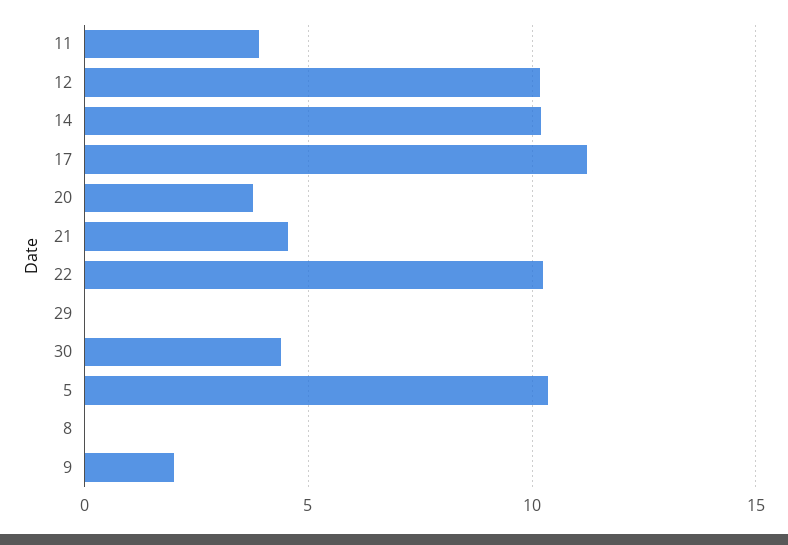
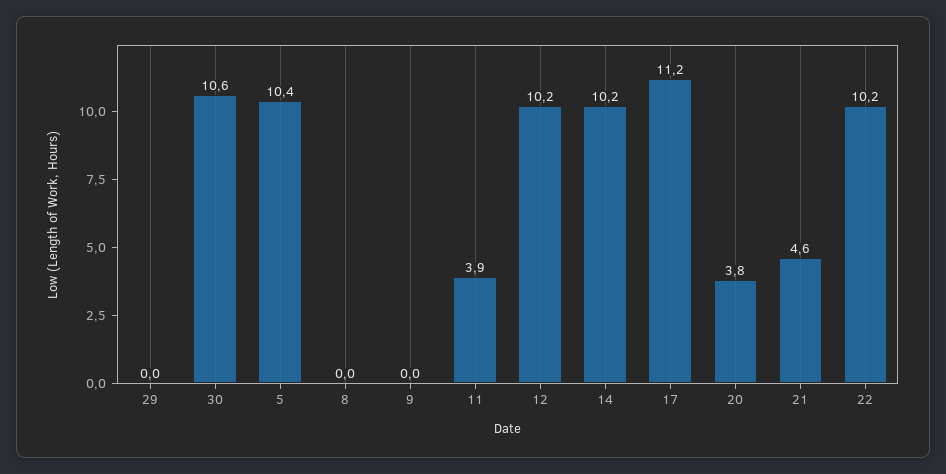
  {
    "11": 3.9,
    "12": 10.2,
    "14": 10.2,
    "17": 11.2,
    "20": 3.8,
    "21": 4.6,
    "22": 10.2,
    "29": 0,
-   "30": 4.5,
+   "30": 10.6,
    "5": 10.4,
    "8": 0,
-   "9": 2
+   "9": 0
  }

